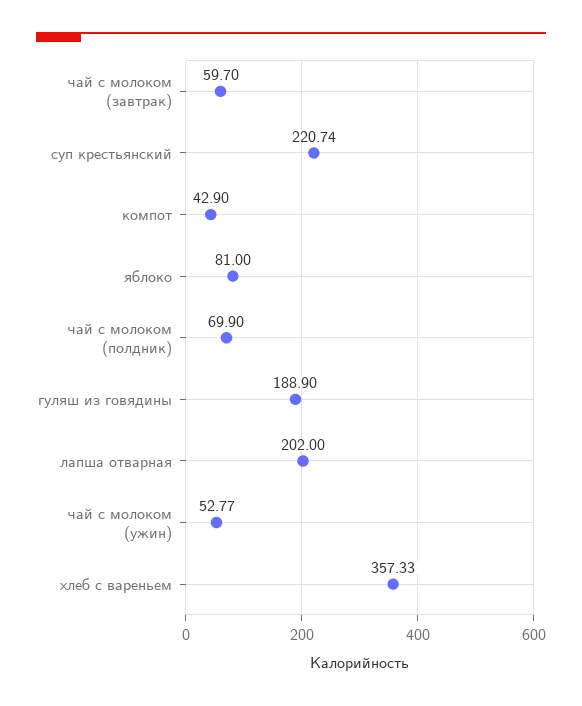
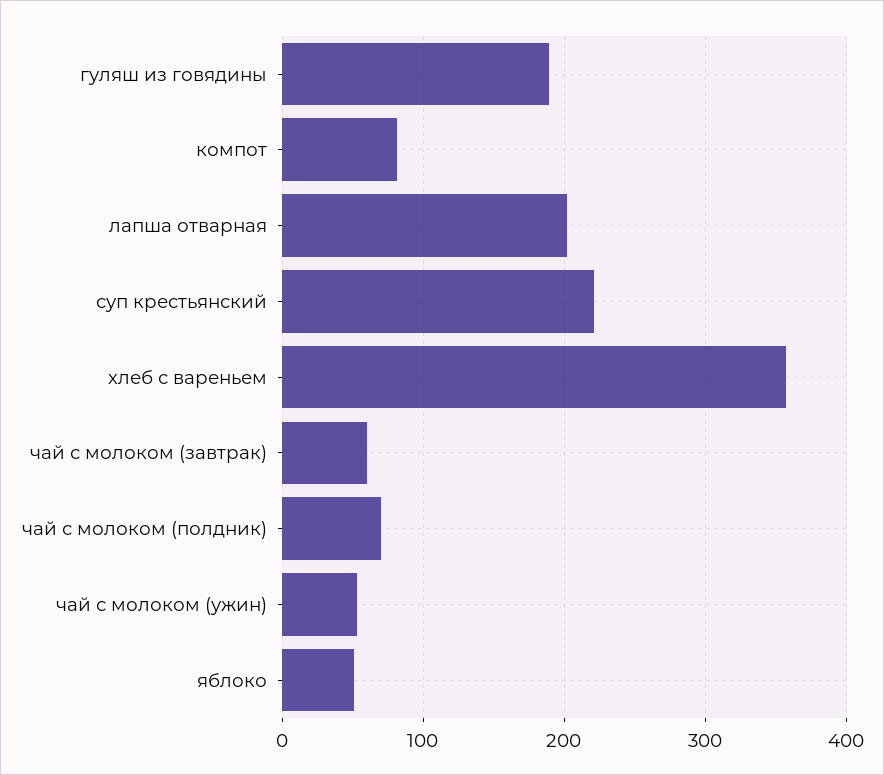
  {
    "чай с молоком (завтрак)": 59.7,
    "суп крестьянский": 220.74,
-   "компот": 42.9,
+   "компот": 80,
-   "яблоко": 81,
+   "яблоко": 50,
    "чай с молоком (полдник)": 69.9,
    "гуляш из говядины": 188.9,
    "лапша отварная": 202,
    "чай с молоком (ужин)": 52.77,
    "хлеб с вареньем": 357.33
  }

